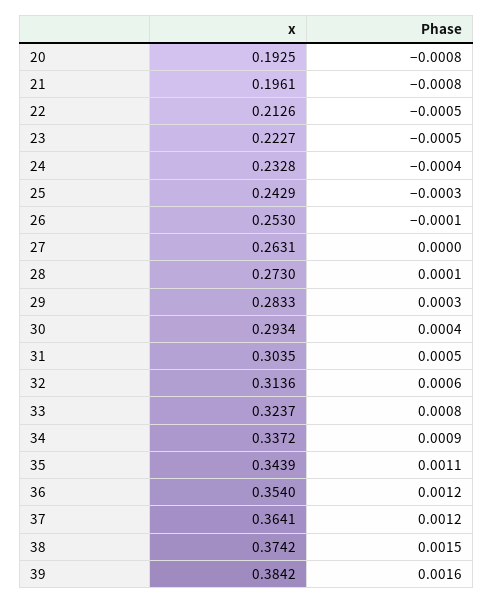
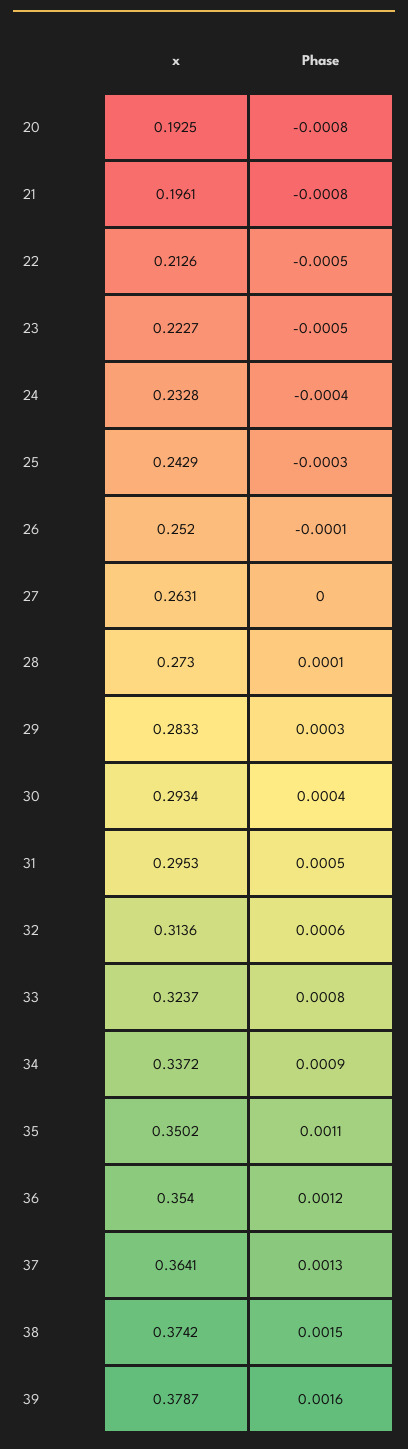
  {
    "x": {
      "20": 0.1925,
      "21": 0.1961,
      "22": 0.2126,
      "23": 0.2227,
      "24": 0.2328,
      "25": 0.2429,
-     "26": 0.253,
+     "26": 0.252,
      "27": 0.2631,
      "28": 0.273,
      "29": 0.2833,
      "30": 0.2934,
-     "31": 0.3035,
+     "31": 0.2953,
      "32": 0.3136,
      "33": 0.3237,
      "34": 0.3372,
-     "35": 0.3439,
+     "35": 0.3502,
      "36": 0.354,
      "37": 0.3641,
      "38": 0.3742,
-     "39": 0.3842
+     "39": 0.3787
    },
    "Phase": {
      "20": -0.0008,
      "21": -0.0008,
      "22": -0.0005,
      "23": -0.0005,
      "24": -0.0004,
      "25": -0.0003,
      "26": -0.0001,
      "27": 0,
      "28": 0.0001,
      "29": 0.0003,
      "30": 0.0004,
      "31": 0.0005,
      "32": 0.0006,
      "33": 0.0008,
      "34": 0.0009,
      "35": 0.0011,
      "36": 0.0012,
-     "37": 0.0012,
+     "37": 0.0013,
      "38": 0.0015,
      "39": 0.0016
    }
  }

